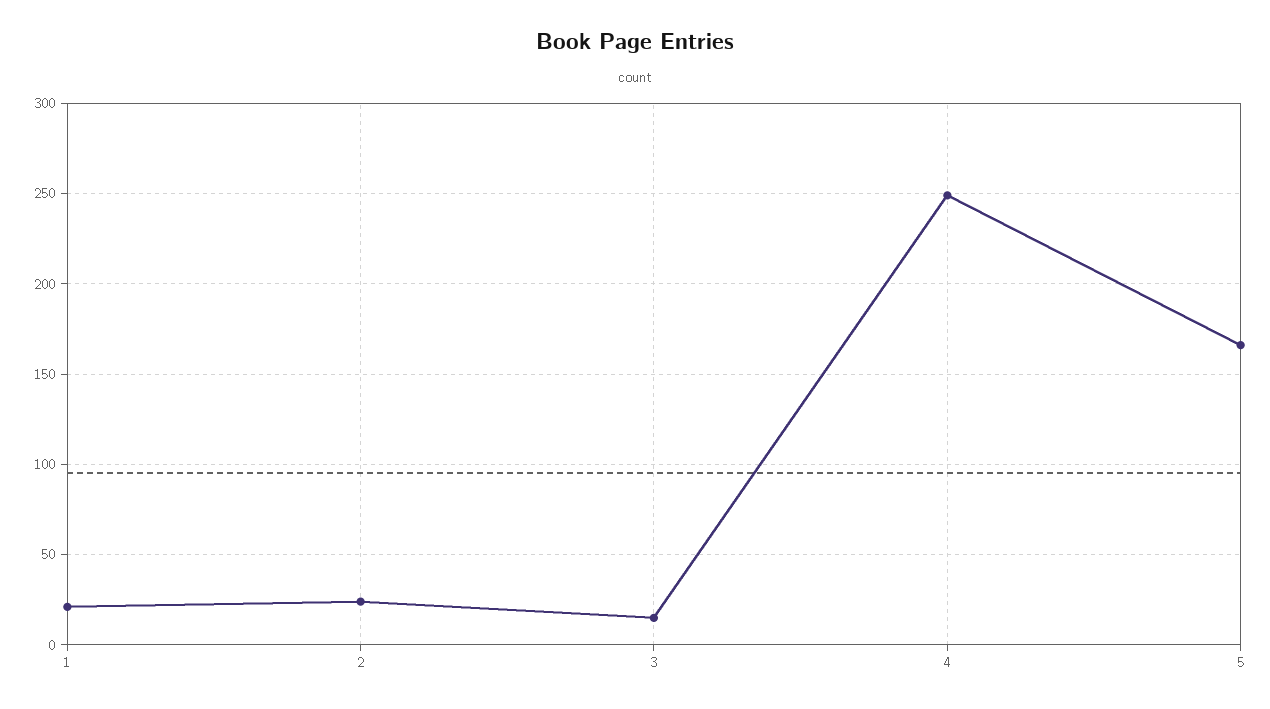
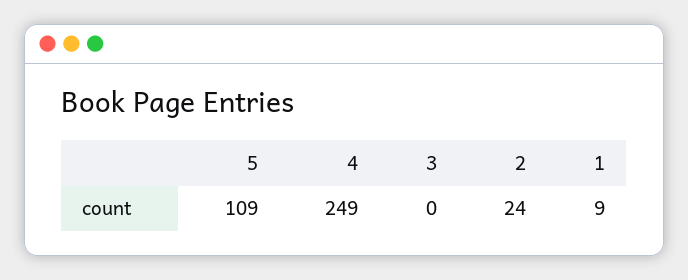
  {
-   "1": 20,
+   "1": 9,
    "2": 24,
-   "3": 15,
+   "3": 0,
    "4": 249,
-   "5": 165
+   "5": 109
  }

